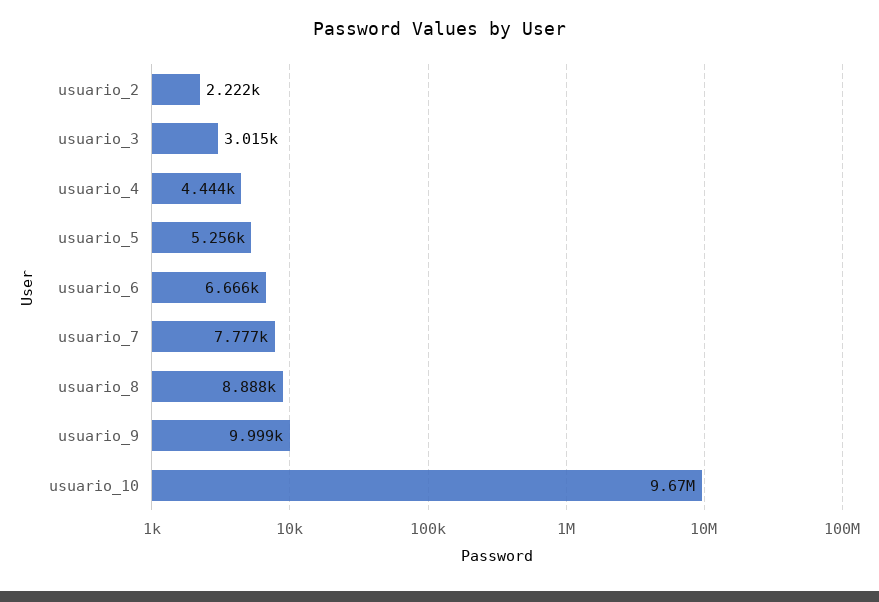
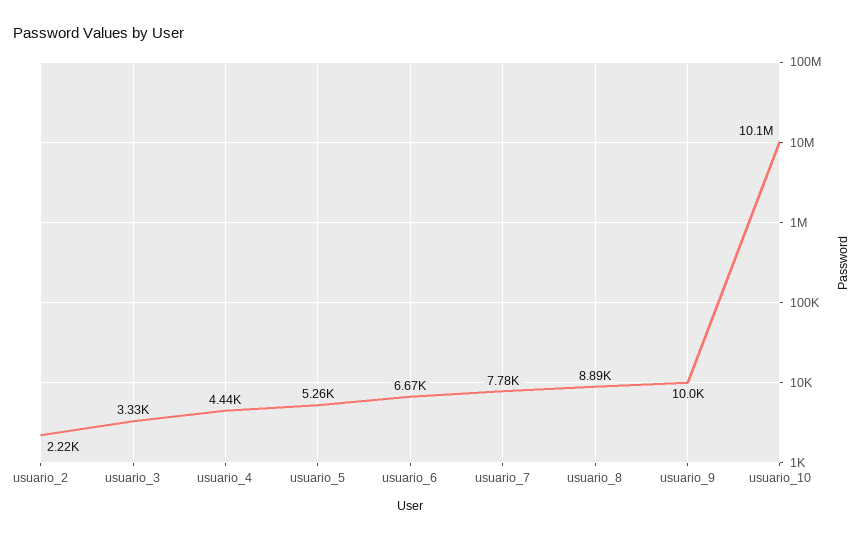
  {
    "usuario_2": 2222,
-   "usuario_3": 3015,
+   "usuario_3": 3330,
    "usuario_4": 4444,
    "usuario_5": 5256,
    "usuario_6": 6666,
    "usuario_7": 7777,
    "usuario_8": 8888,
    "usuario_9": 9999,
-   "usuario_10": 9670000
+   "usuario_10": 10100000
  }

